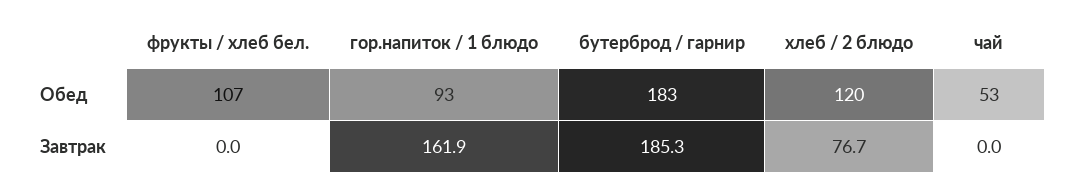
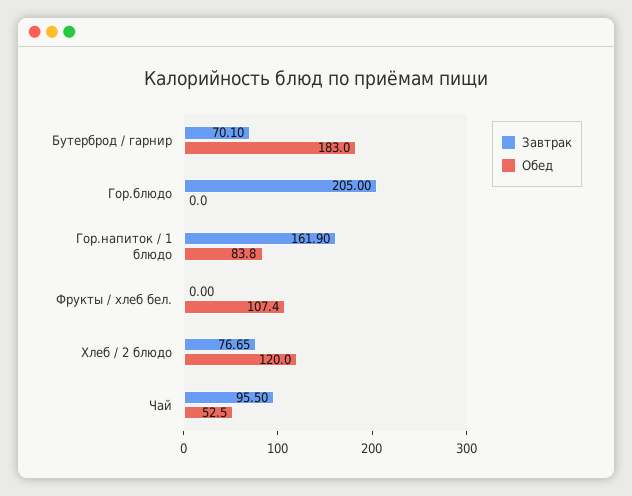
  {
    "Обед": {
      "фрукты / хлеб бел.": 107.4,
-     "гор.напиток / 1 блюдо": 93,
+     "гор.напиток / 1 блюдо": 83.8,
      "бутерброд / гарнир": 183,
      "хлеб / 2 блюдо": 120,
-     "чай": 52.5
+     "чай": 52.5,
+     "Гор.блюдо": 0
    },
    "Завтрак": {
      "фрукты / хлеб бел.": 0,
      "гор.напиток / 1 блюдо": 161.9,
-     "бутерброд / гарнир": 185.3,
+     "бутерброд / гарнир": 70.1,
      "хлеб / 2 блюдо": 76.65,
-     "чай": 0
+     "чай": 95.5,
+     "Гор.блюдо": 205
    }
  }

